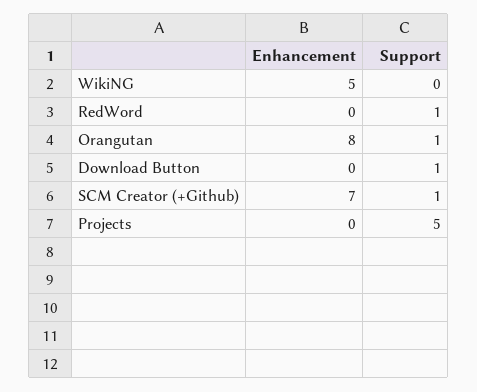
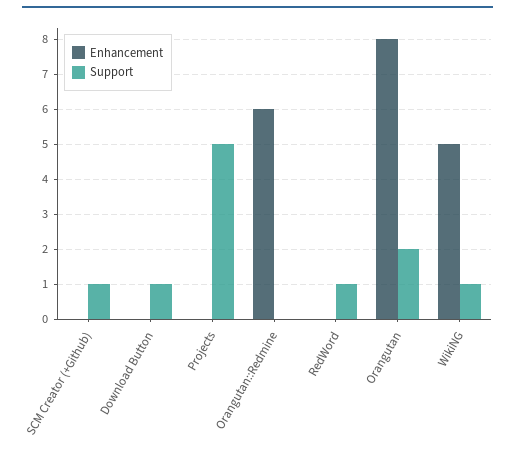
  {
    "Enhancement": {
      "WikiNG": 5,
      "RedWord": 0,
      "Orangutan": 8,
      "Download Button": 0,
-     "SCM Creator (+Github)": 7,
+     "SCM Creator (+Github)": 0,
-     "Projects": 0
+     "Projects": 0,
+     "Orangutan::Redmine": 6
    },
    "Support": {
-     "WikiNG": 0,
+     "WikiNG": 1,
      "RedWord": 1,
-     "Orangutan": 1,
+     "Orangutan": 2,
      "Download Button": 1,
      "SCM Creator (+Github)": 1,
-     "Projects": 5
+     "Projects": 5,
+     "Orangutan::Redmine": 0
    }
  }

